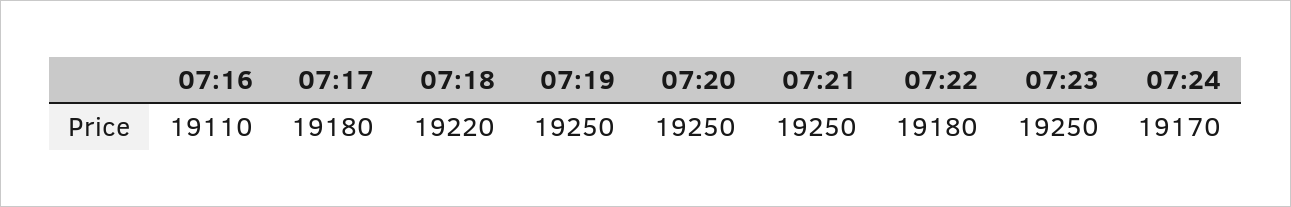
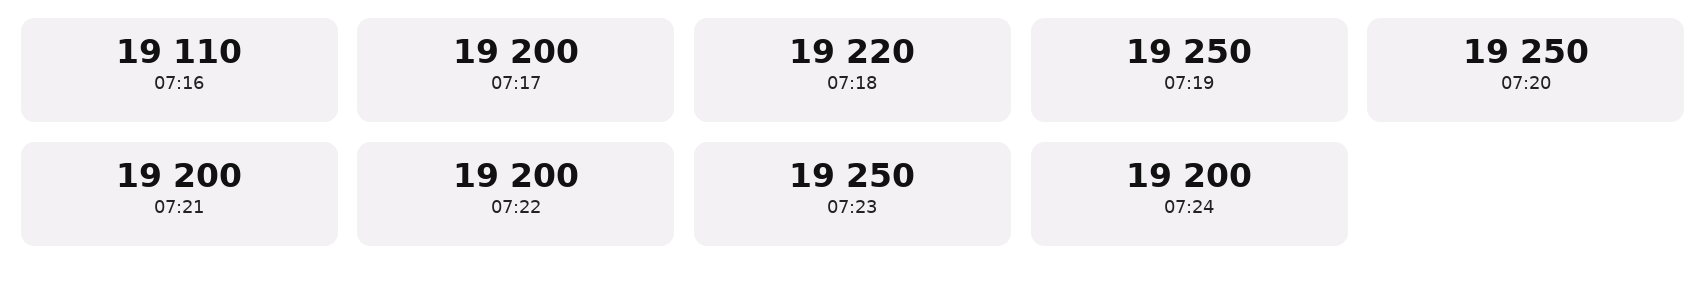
  {
    "07:16": 19110,
-   "07:17": 19180,
+   "07:17": 19200,
    "07:18": 19220,
    "07:19": 19250,
    "07:20": 19250,
-   "07:21": 19250,
+   "07:21": 19200,
-   "07:22": 19180,
+   "07:22": 19200,
    "07:23": 19250,
-   "07:24": 19170
+   "07:24": 19200
  }

